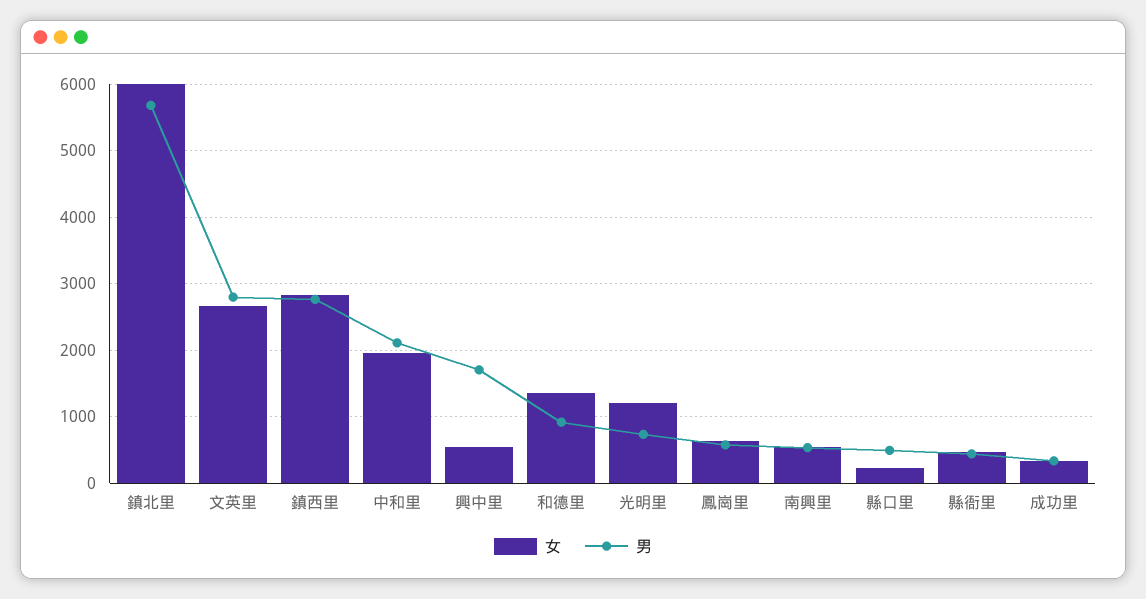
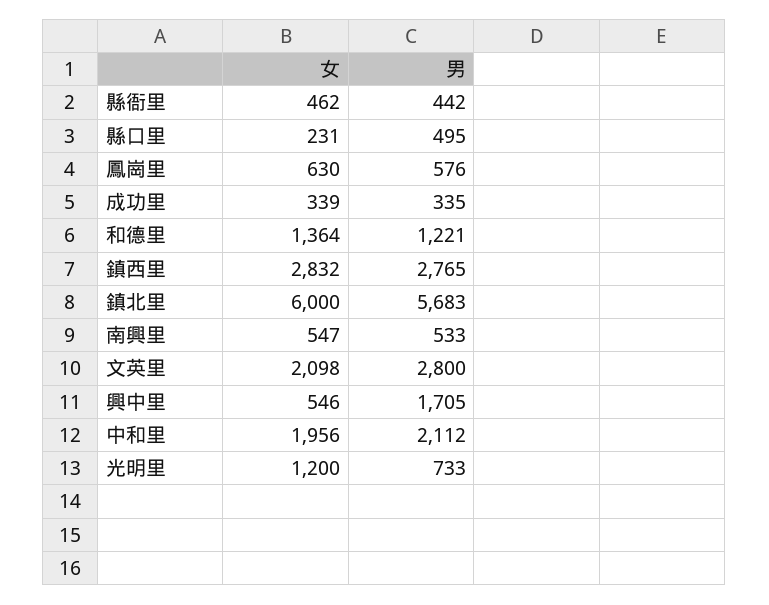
  {
    "女": {
      "鎮北里": 6000,
-     "文英里": 2700,
+     "文英里": 2098,
      "鎮西里": 2832,
      "中和里": 1956,
      "興中里": 546,
      "和德里": 1364,
      "光明里": 1200,
      "鳳崗里": 630,
      "南興里": 547,
      "縣口里": 231,
      "縣衙里": 462,
      "成功里": 339
    },
    "男": {
      "鎮北里": 5683,
      "文英里": 2800,
      "鎮西里": 2765,
      "中和里": 2112,
      "興中里": 1705,
-     "和德里": 900,
+     "和德里": 1221,
      "光明里": 733,
      "鳳崗里": 576,
      "南興里": 533,
      "縣口里": 495,
      "縣衙里": 442,
      "成功里": 335
    }
  }

